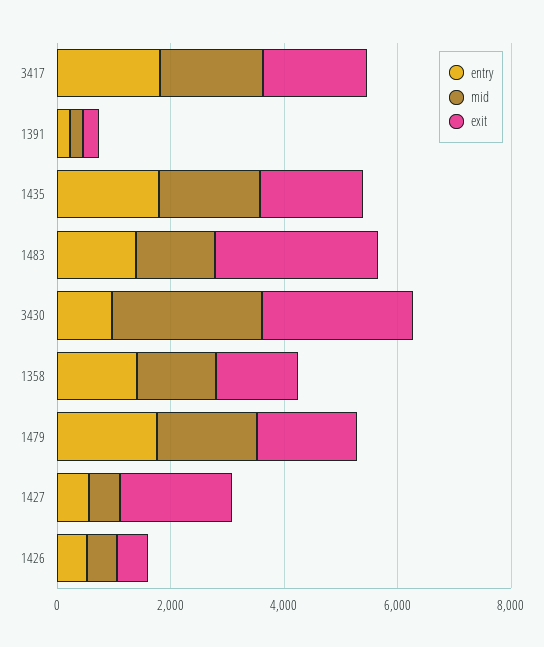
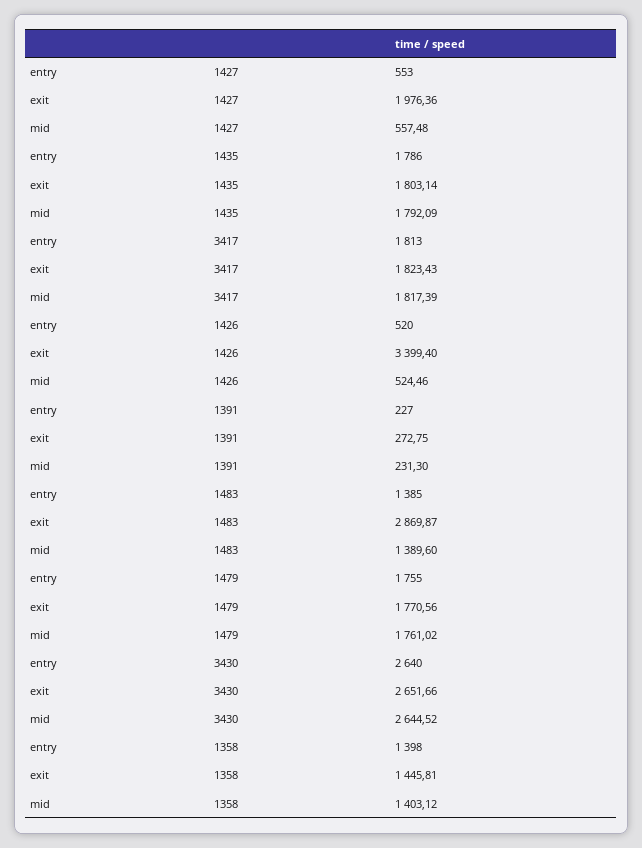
  {
    "entry": {
      "3417": 1813,
      "1391": 227,
      "1435": 1786,
      "1483": 1385,
-     "3430": 1000,
+     "3430": 2640,
      "1358": 1398,
      "1479": 1755,
      "1427": 553,
      "1426": 520
    },
    "mid": {
      "3417": 1817.39,
      "1391": 231.3,
      "1435": 1792.09,
      "1483": 1389.6,
      "3430": 2644.52,
      "1358": 1403.12,
      "1479": 1761.02,
      "1427": 557.48,
      "1426": 524.46
    },
    "exit": {
      "3417": 1823.43,
      "1391": 272.75,
      "1435": 1803.14,
      "1483": 2869.87,
      "3430": 2651.66,
      "1358": 1445.81,
      "1479": 1770.56,
      "1427": 1976.36,
-     "1426": 500
+     "1426": 3399.4
    }
  }

